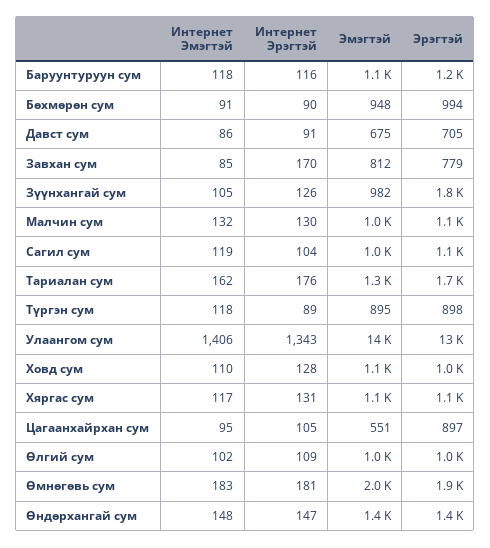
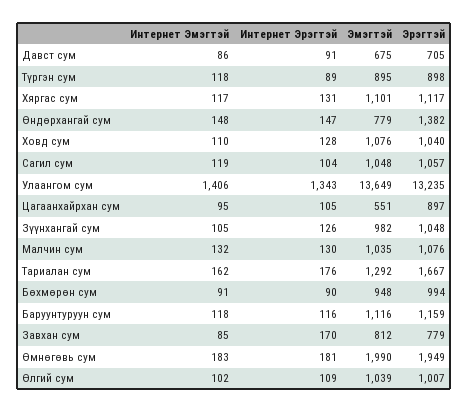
  {
    "Интернет Эмэгтэй": {
      "Баруунтуруун сум": 118,
      "Бөхмөрөн сум": 91,
      "Давст сум": 86,
      "Завхан сум": 85,
      "Зүүнхангай сум": 105,
      "Малчин сум": 132,
      "Сагил сум": 119,
      "Тариалан сум": 162,
      "Түргэн сум": 118,
      "Улаангом сум": 1406,
      "Ховд сум": 110,
      "Хяргас сум": 117,
      "Цагаанхайрхан сум": 95,
      "Өлгий сум": 102,
      "Өмнөгөвь сум": 183,
      "Өндөрхангай сум": 148
    },
    "Интернет Эрэгтэй": {
      "Баруунтуруун сум": 116,
      "Бөхмөрөн сум": 90,
      "Давст сум": 91,
      "Завхан сум": 170,
      "Зүүнхангай сум": 126,
      "Малчин сум": 130,
      "Сагил сум": 104,
      "Тариалан сум": 176,
      "Түргэн сум": 89,
      "Улаангом сум": 1343,
      "Ховд сум": 128,
      "Хяргас сум": 131,
      "Цагаанхайрхан сум": 105,
      "Өлгий сум": 109,
      "Өмнөгөвь сум": 181,
      "Өндөрхангай сум": 147
    },
    "Эмэгтэй": {
      "Баруунтуруун сум": 1116,
      "Бөхмөрөн сум": 948,
      "Давст сум": 675,
      "Завхан сум": 812,
      "Зүүнхангай сум": 982,
      "Малчин сум": 1035,
      "Сагил сум": 1048,
      "Тариалан сум": 1292,
      "Түргэн сум": 895,
      "Улаангом сум": 13649,
      "Ховд сум": 1076,
      "Хяргас сум": 1101,
      "Цагаанхайрхан сум": 551,
      "Өлгий сум": 1039,
      "Өмнөгөвь сум": 1990,
-     "Өндөрхангай сум": 1400
+     "Өндөрхангай сум": 779
    },
    "Эрэгтэй": {
      "Баруунтуруун сум": 1159,
      "Бөхмөрөн сум": 994,
      "Давст сум": 705,
      "Завхан сум": 779,
-     "Зүүнхангай сум": 1800,
+     "Зүүнхангай сум": 1048,
      "Малчин сум": 1076,
      "Сагил сум": 1057,
      "Тариалан сум": 1667,
      "Түргэн сум": 898,
      "Улаангом сум": 13235,
      "Ховд сум": 1040,
      "Хяргас сум": 1117,
      "Цагаанхайрхан сум": 897,
      "Өлгий сум": 1007,
      "Өмнөгөвь сум": 1949,
      "Өндөрхангай сум": 1382
    }
  }

